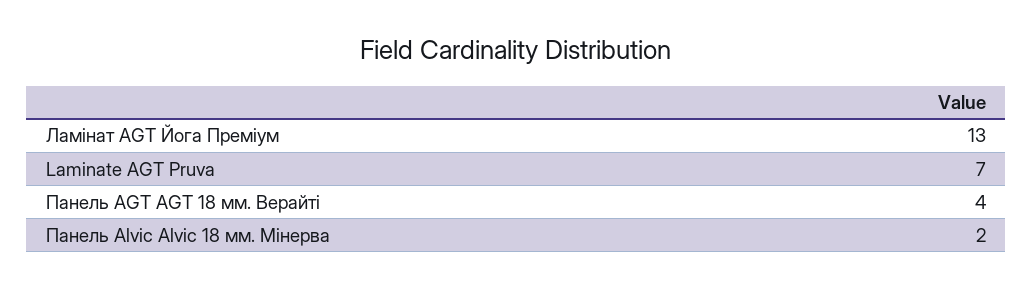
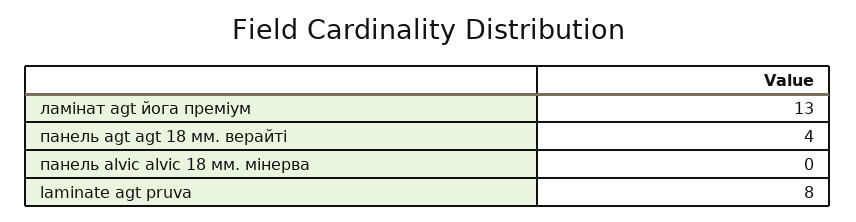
  {
    "Ламінат AGT Йога Преміум": 13,
-   "Laminate AGT Pruva": 7,
+   "Laminate AGT Pruva": 8,
    "Панель AGT AGT 18 мм. Верайті": 4,
-   "Панель Alvic Alvic 18 мм. Мінерва": 2
+   "Панель Alvic Alvic 18 мм. Мінерва": 0
  }

